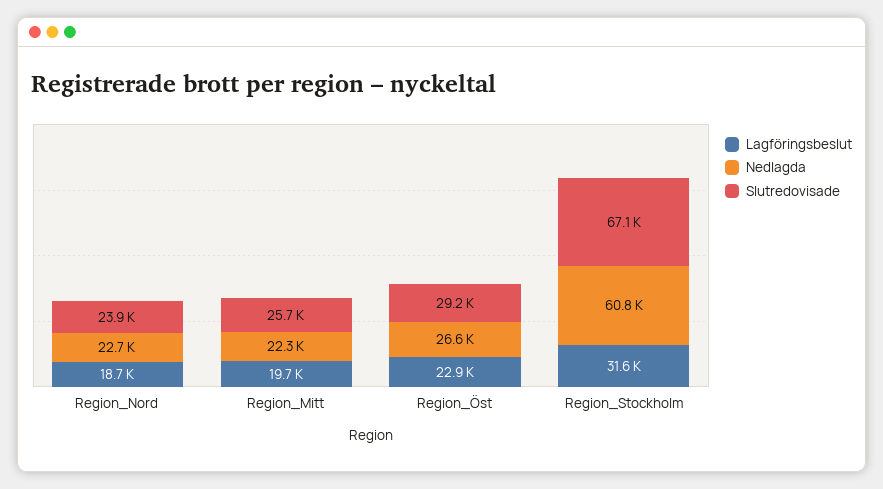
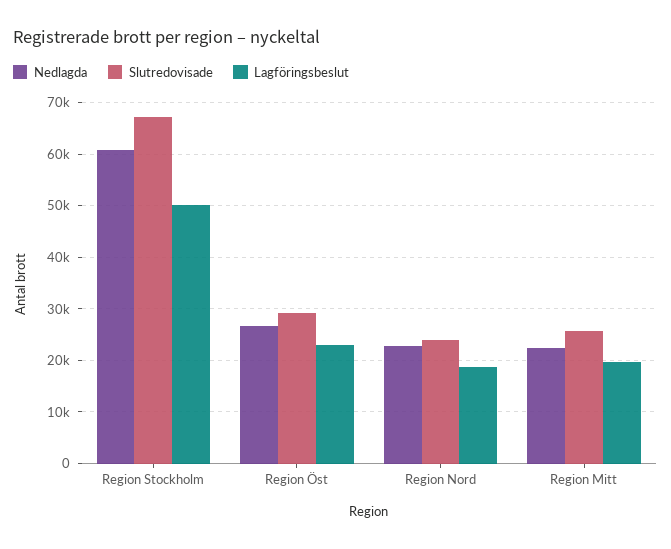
  {
    "Lagföringsbeslut": {
      "Region_Nord": 18700,
      "Region_Mitt": 19700,
      "Region_Öst": 22900,
-     "Region_Stockholm": 31600
+     "Region_Stockholm": 50000
    },
    "Nedlagda": {
      "Region_Nord": 22700,
      "Region_Mitt": 22300,
      "Region_Öst": 26600,
      "Region_Stockholm": 60800
    },
    "Slutredovisade": {
      "Region_Nord": 23900,
      "Region_Mitt": 25700,
      "Region_Öst": 29200,
      "Region_Stockholm": 67100
    }
  }

